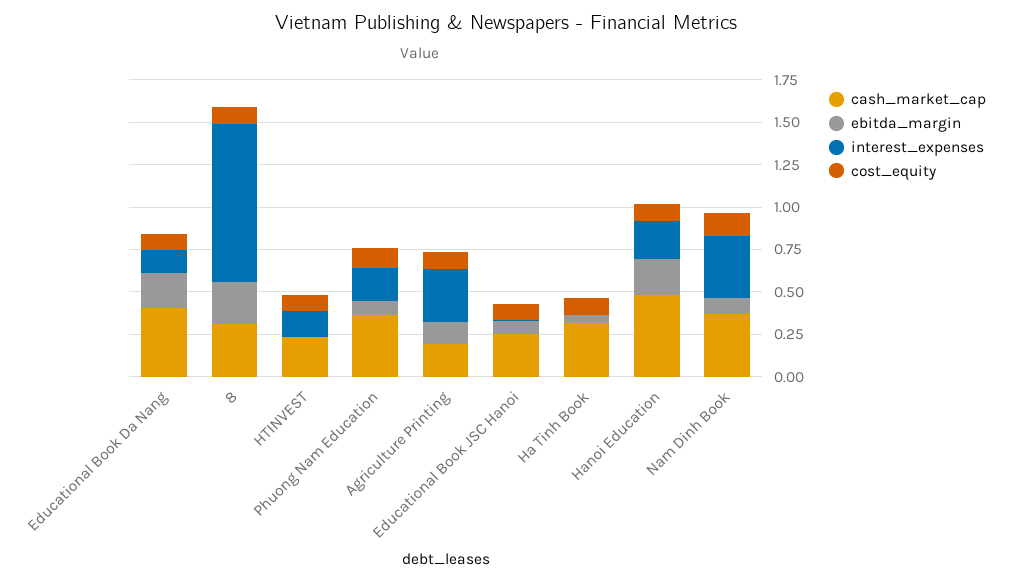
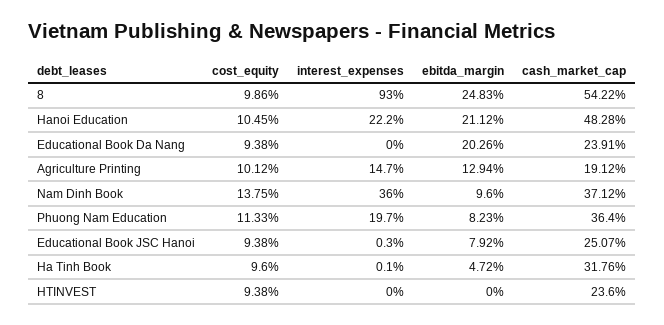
  {
    "cash_market_cap": {
-     "Educational Book Da Nang": 0.4,
+     "Educational Book Da Nang": 0.2391,
-     "8": 0.3,
+     "8": 0.5422,
      "HTINVEST": 0.236,
      "Phuong Nam Education": 0.364,
      "Agriculture Printing": 0.1912,
      "Educational Book JSC Hanoi": 0.2507,
      "Ha Tinh Book": 0.3176,
      "Hanoi Education": 0.4828,
      "Nam Dinh Book": 0.3712
    },
    "ebitda_margin": {
      "Educational Book Da Nang": 0.2026,
      "8": 0.2483,
      "HTINVEST": 0,
      "Phuong Nam Education": 0.0823,
      "Agriculture Printing": 0.1294,
      "Educational Book JSC Hanoi": 0.0792,
      "Ha Tinh Book": 0.0472,
      "Hanoi Education": 0.2112,
      "Nam Dinh Book": 0.096
    },
    "interest_expenses": {
-     "Educational Book Da Nang": 0.15,
+     "Educational Book Da Nang": 0,
      "8": 0.93,
-     "HTINVEST": 0.15,
+     "HTINVEST": 0,
      "Phuong Nam Education": 0.197,
-     "Agriculture Printing": 0.3,
+     "Agriculture Printing": 0.147,
      "Educational Book JSC Hanoi": 0.003,
      "Ha Tinh Book": 0.001,
      "Hanoi Education": 0.222,
      "Nam Dinh Book": 0.36
    },
    "cost_equity": {
      "Educational Book Da Nang": 0.0938,
      "8": 0.0986,
      "HTINVEST": 0.0938,
      "Phuong Nam Education": 0.1133,
      "Agriculture Printing": 0.1012,
      "Educational Book JSC Hanoi": 0.0938,
      "Ha Tinh Book": 0.096,
      "Hanoi Education": 0.1045,
      "Nam Dinh Book": 0.1375
    }
  }

